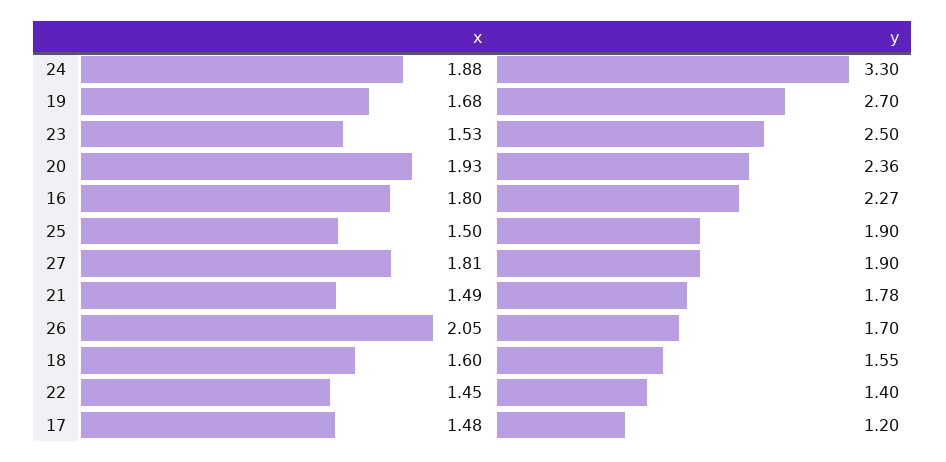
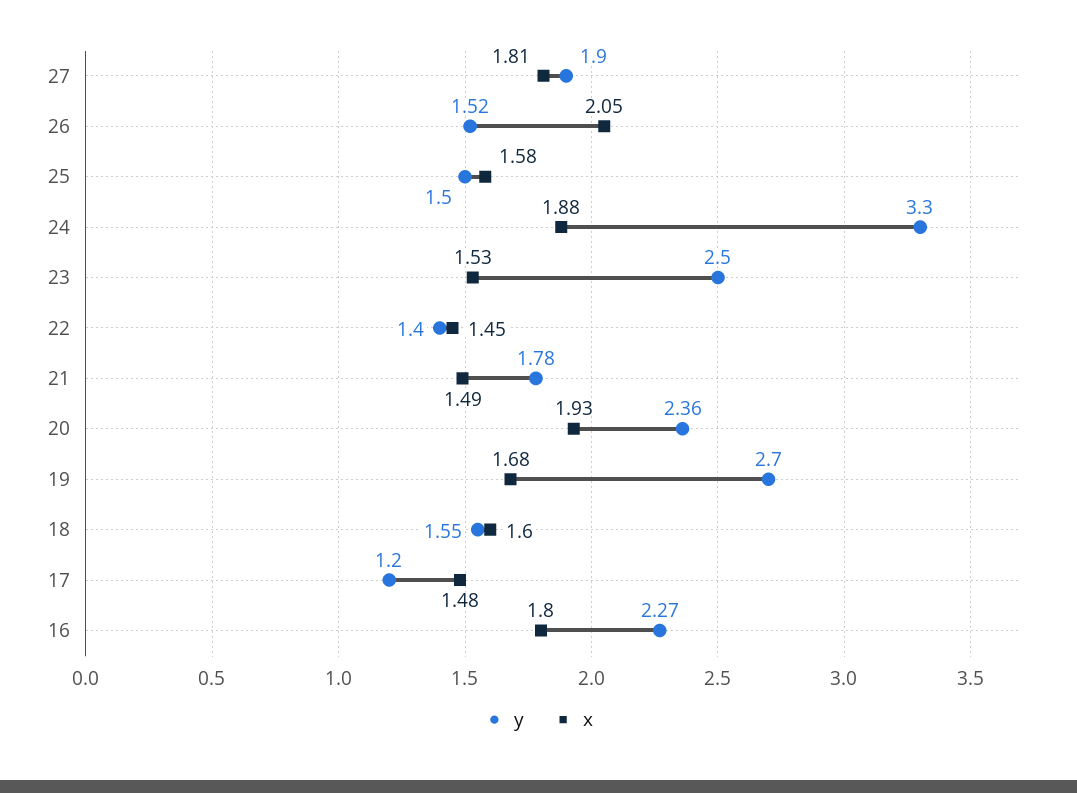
  {
    "x": {
      "24": 1.88,
      "19": 1.68,
      "23": 1.53,
      "20": 1.93,
      "16": 1.8,
-     "25": 1.5,
+     "25": 1.58,
      "27": 1.81,
      "21": 1.49,
      "26": 2.05,
      "18": 1.6,
      "22": 1.45,
      "17": 1.48
    },
    "y": {
      "24": 3.3,
      "19": 2.7,
      "23": 2.5,
      "20": 2.36,
      "16": 2.27,
-     "25": 1.9,
+     "25": 1.5,
      "27": 1.9,
      "21": 1.78,
-     "26": 1.7,
+     "26": 1.52,
      "18": 1.55,
      "22": 1.4,
      "17": 1.2
    }
  }

